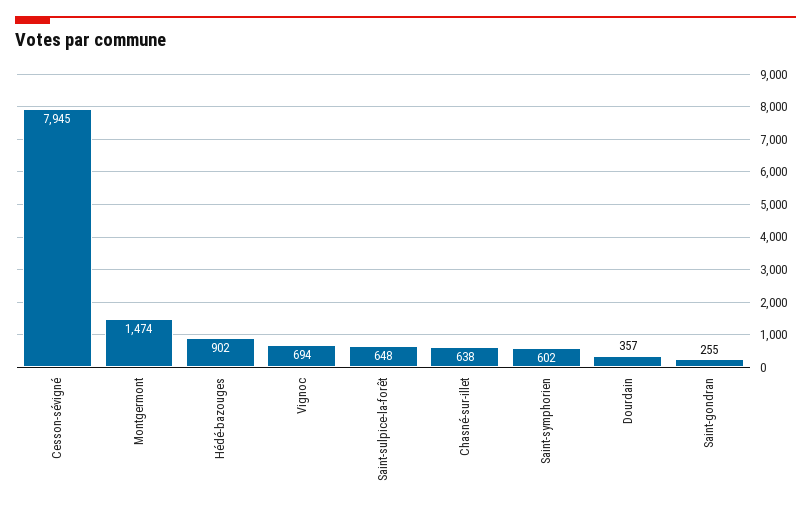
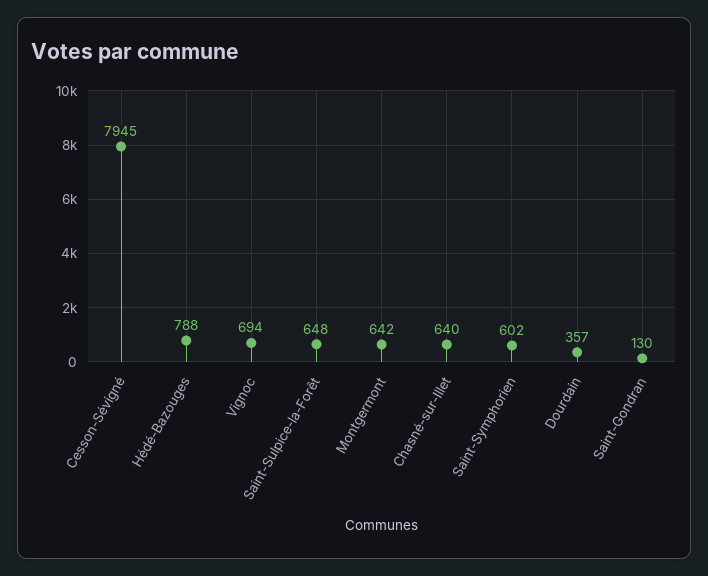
  {
    "Cesson-sévigné": 7945,
-   "Montgermont": 1474,
+   "Montgermont": 642,
-   "Hédé-bazouges": 902,
+   "Hédé-bazouges": 788,
    "Vignoc": 694,
    "Saint-sulpice-la-forêt": 648,
-   "Chasné-sur-illet": 638,
+   "Chasné-sur-illet": 640,
    "Saint-symphorien": 602,
    "Dourdain": 357,
-   "Saint-gondran": 255
+   "Saint-gondran": 130
  }

